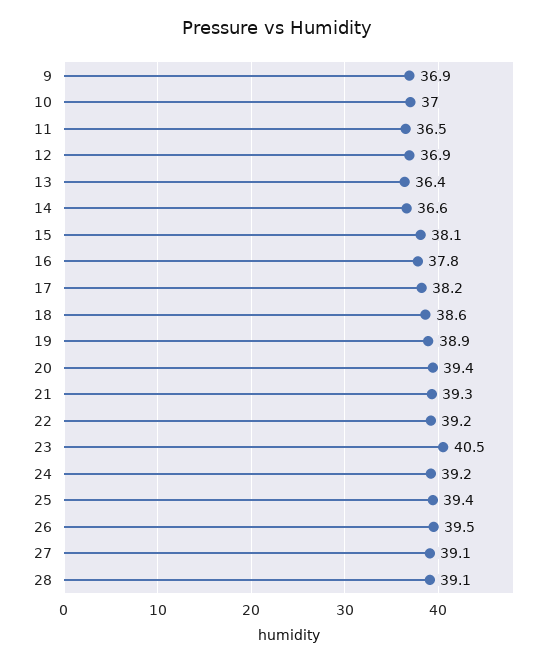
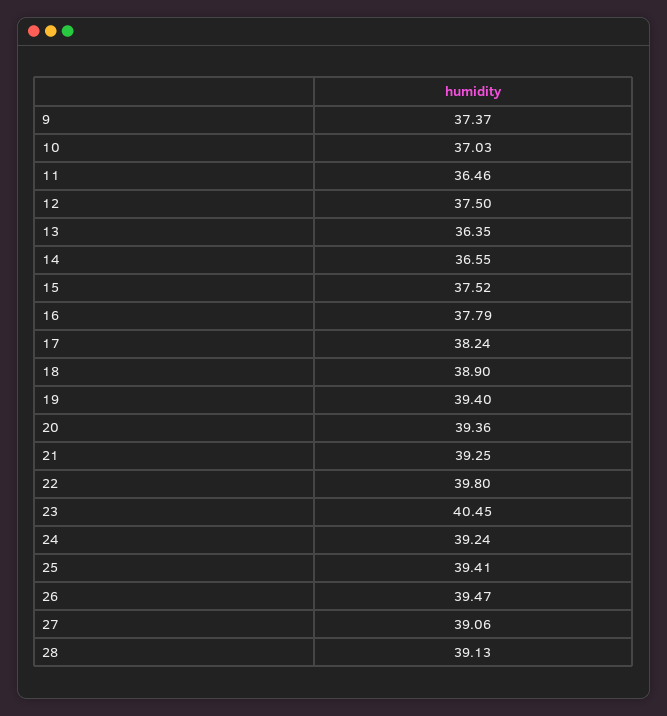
  {
-   "9": 36.9,
+   "9": 37.37,
    "10": 37.03,
    "11": 36.46,
-   "12": 36.9,
+   "12": 37.5,
    "13": 36.35,
    "14": 36.55,
-   "15": 38.1,
+   "15": 37.52,
    "16": 37.79,
    "17": 38.24,
-   "18": 38.6,
+   "18": 38.9,
-   "19": 38.9,
+   "19": 39.4,
    "20": 39.36,
    "21": 39.25,
-   "22": 39.2,
+   "22": 39.8,
    "23": 40.45,
    "24": 39.24,
    "25": 39.41,
    "26": 39.47,
    "27": 39.06,
    "28": 39.13
  }

